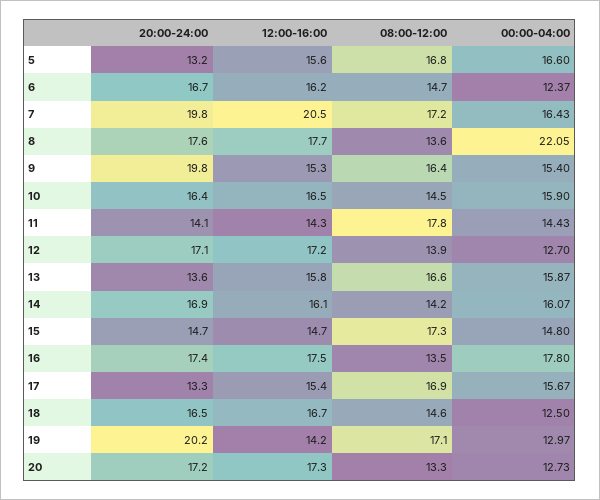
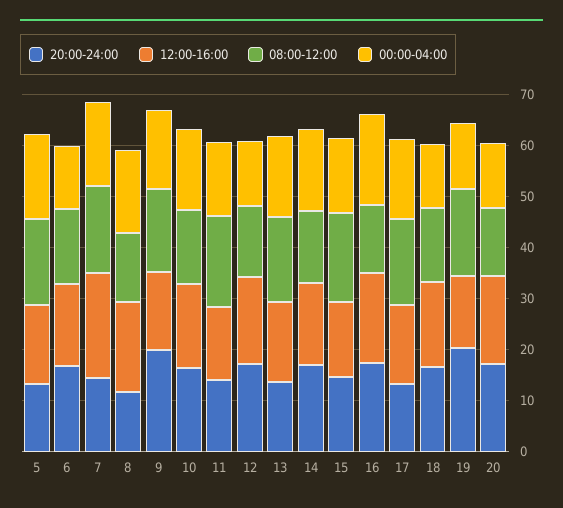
  {
    "20:00-24:00": {
      "5": 13.2,
      "6": 16.7,
-     "7": 19.8,
+     "7": 14,
-     "8": 17.6,
+     "8": 12,
      "9": 19.8,
      "10": 16.4,
      "11": 14.1,
      "12": 17.1,
      "13": 13.6,
      "14": 16.9,
      "15": 14.7,
      "16": 17.4,
      "17": 13.3,
      "18": 16.5,
      "19": 20.2,
      "20": 17.2
    },
    "12:00-16:00": {
      "5": 15.6,
      "6": 16.2,
      "7": 20.5,
      "8": 17.7,
      "9": 15.3,
      "10": 16.5,
      "11": 14.3,
      "12": 17.2,
      "13": 15.8,
      "14": 16.1,
      "15": 14.7,
      "16": 17.5,
      "17": 15.4,
      "18": 16.7,
      "19": 14.2,
      "20": 17.3
    },
    "08:00-12:00": {
      "5": 16.8,
      "6": 14.7,
      "7": 17.2,
      "8": 13.6,
      "9": 16.4,
      "10": 14.5,
      "11": 17.8,
      "12": 13.9,
      "13": 16.6,
      "14": 14.2,
      "15": 17.3,
      "16": 13.5,
      "17": 16.9,
      "18": 14.6,
      "19": 17.1,
      "20": 13.3
    },
    "00:00-04:00": {
      "5": 16.6,
      "6": 12.37,
      "7": 16.43,
-     "8": 22.05,
+     "8": 16,
      "9": 15.4,
      "10": 15.9,
      "11": 14.43,
      "12": 12.7,
      "13": 15.87,
      "14": 16.07,
      "15": 14.8,
      "16": 17.8,
      "17": 15.67,
      "18": 12.5,
      "19": 12.97,
      "20": 12.73
    }
  }

